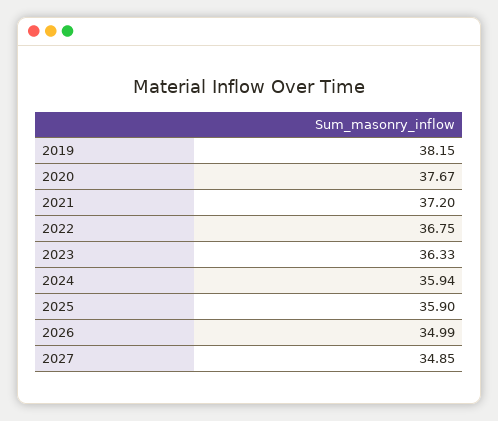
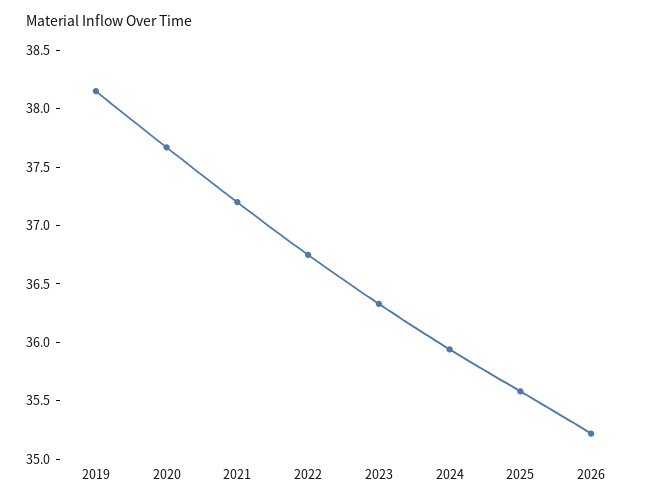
  {
    "2019": 38.15,
    "2020": 37.67,
    "2021": 37.2,
    "2022": 36.75,
    "2023": 36.33,
    "2024": 35.94,
-   "2025": 35.9,
+   "2025": 35.6,
-   "2026": 34.99,
+   "2026": 35.2
-   "2027": 34.85
  }

